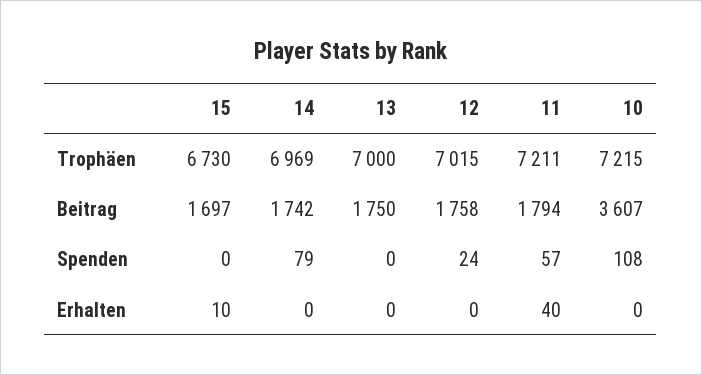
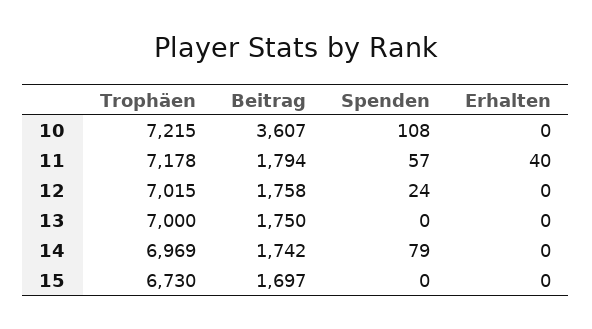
  {
    "15": {
      "Trophäen": 6730,
      "Beitrag": 1697,
      "Spenden": 0,
-     "Erhalten": 10
+     "Erhalten": 0
    },
    "14": {
      "Trophäen": 6969,
      "Beitrag": 1742,
      "Spenden": 79,
      "Erhalten": 0
    },
    "13": {
      "Trophäen": 7000,
      "Beitrag": 1750,
      "Spenden": 0,
      "Erhalten": 0
    },
    "12": {
      "Trophäen": 7015,
      "Beitrag": 1758,
      "Spenden": 24,
      "Erhalten": 0
    },
    "11": {
-     "Trophäen": 7211,
+     "Trophäen": 7178,
      "Beitrag": 1794,
      "Spenden": 57,
      "Erhalten": 40
    },
    "10": {
      "Trophäen": 7215,
      "Beitrag": 3607,
      "Spenden": 108,
      "Erhalten": 0
    }
  }

